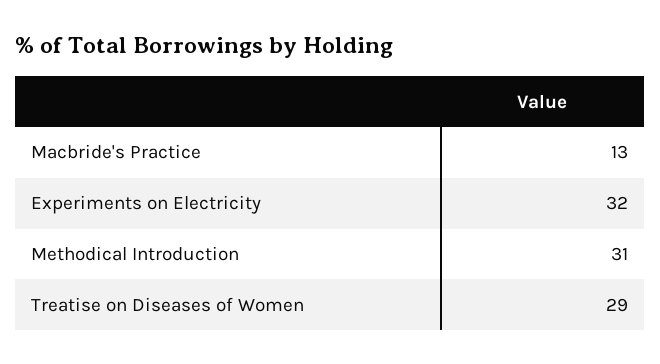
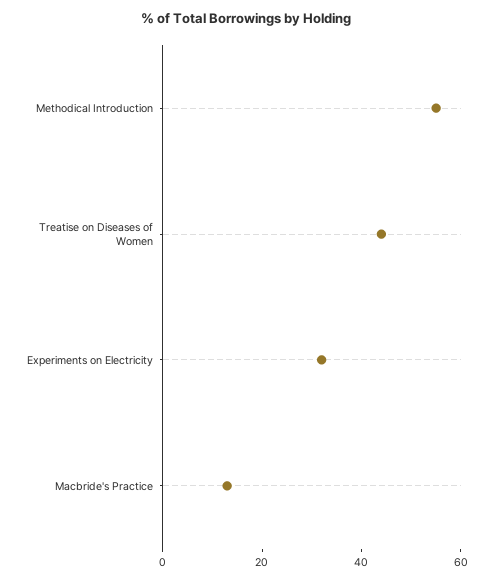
  {
    "Macbride's Practice": 13,
    "Experiments on Electricity": 32,
-   "Methodical Introduction": 31,
+   "Methodical Introduction": 55,
-   "Treatise on Diseases of Women": 29
+   "Treatise on Diseases of Women": 45
  }

